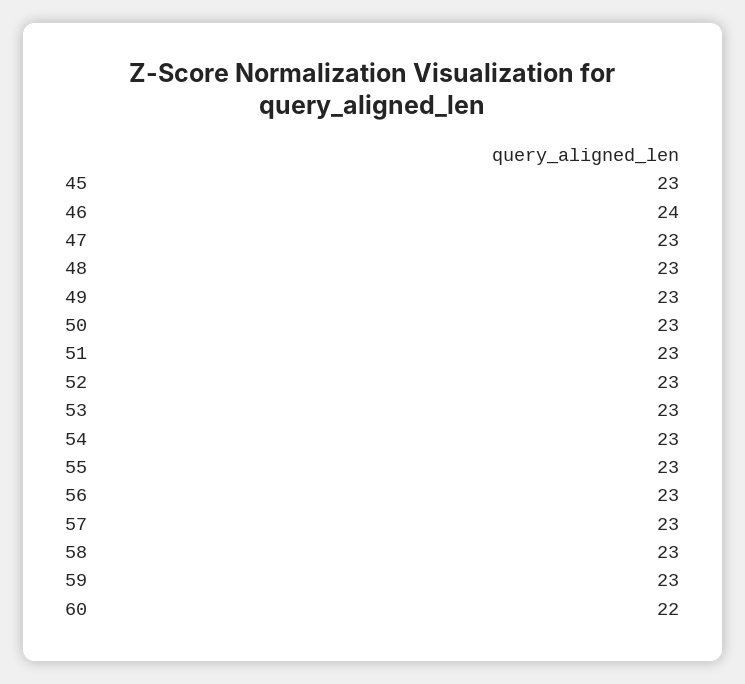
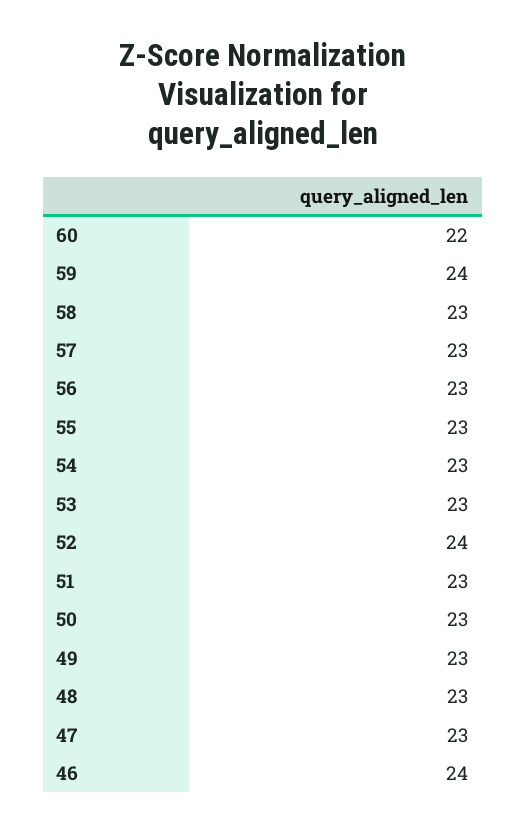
  {
-   "45": 23,
    "46": 24,
    "47": 23,
    "48": 23,
    "49": 23,
    "50": 23,
    "51": 23,
-   "52": 23,
+   "52": 24,
    "53": 23,
    "54": 23,
    "55": 23,
    "56": 23,
    "57": 23,
    "58": 23,
-   "59": 23,
+   "59": 24,
    "60": 22
  }

